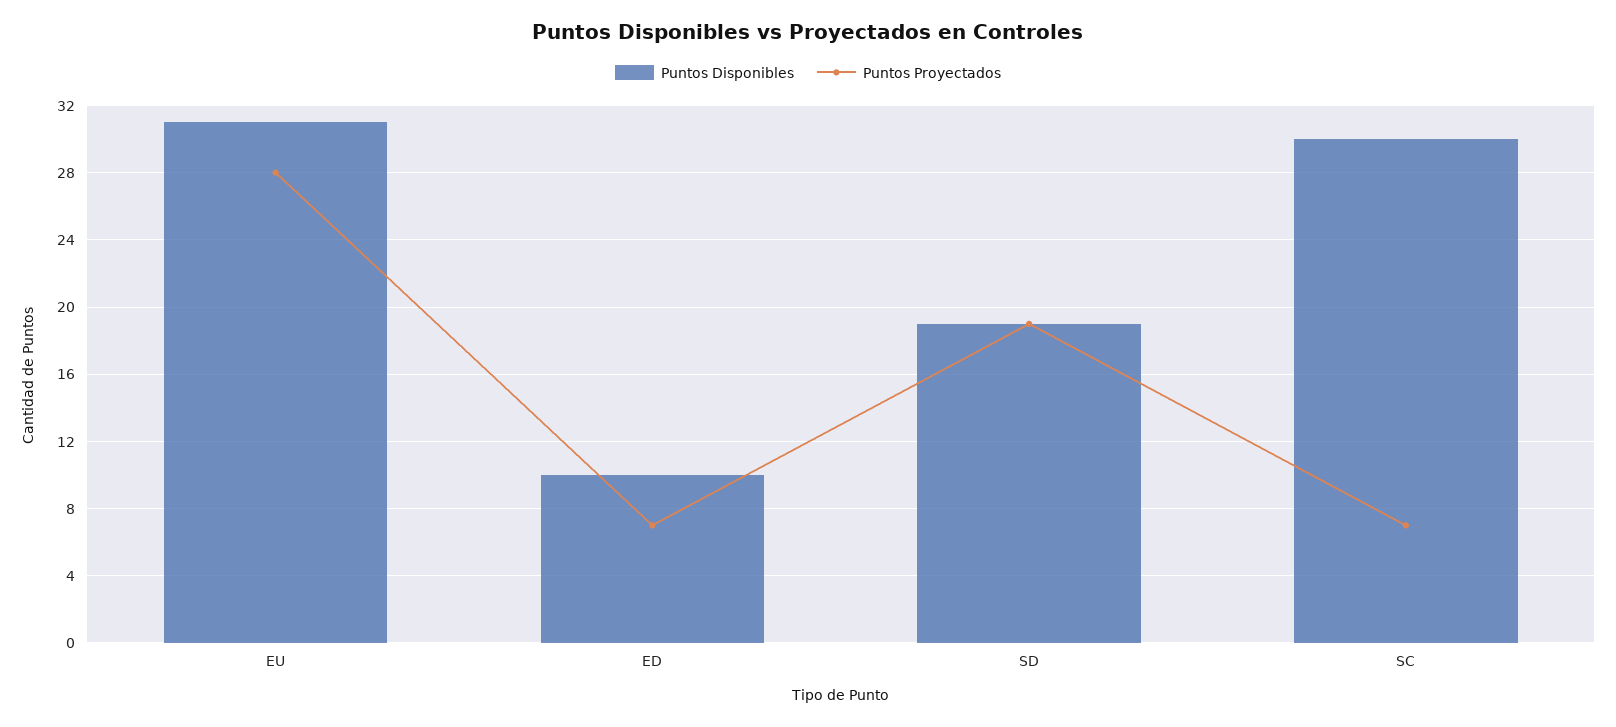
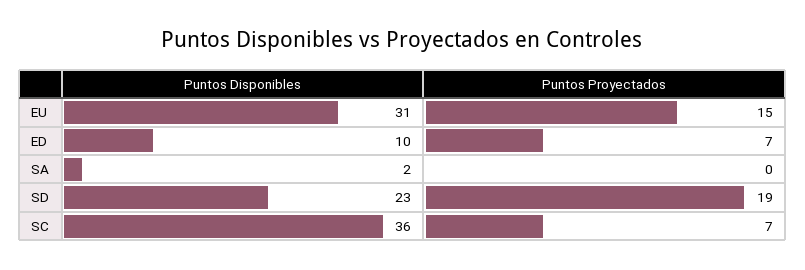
  {
    "Puntos Disponibles": {
      "EU": 31,
      "ED": 10,
-     "SD": 19,
+     "SD": 23,
-     "SC": 30
+     "SC": 36,
+     "SA": 2
    },
    "Puntos Proyectados": {
-     "EU": 28,
+     "EU": 15,
      "ED": 7,
      "SD": 19,
-     "SC": 7
+     "SC": 7,
+     "SA": 0
    }
  }

